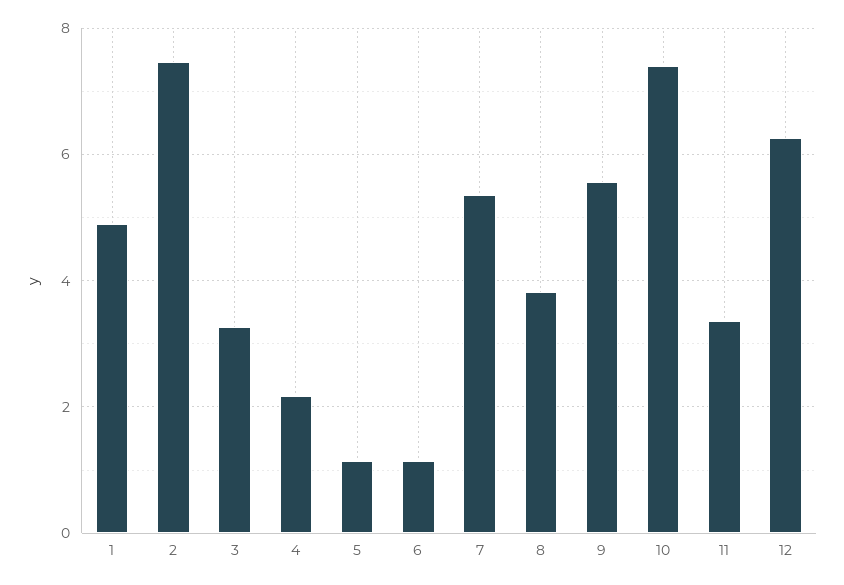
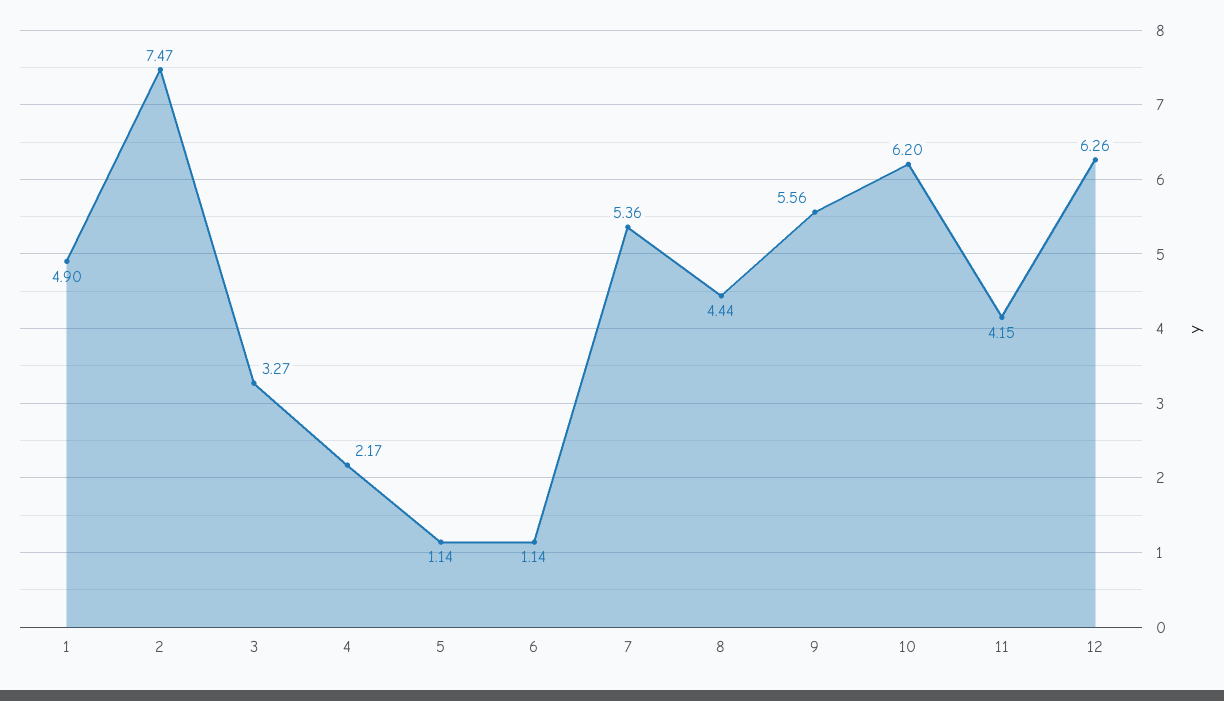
  {
    "1": 4.9,
    "2": 7.47,
    "3": 3.27,
    "4": 2.17,
    "5": 1.14,
    "6": 1.14,
    "7": 5.36,
-   "8": 3.8,
+   "8": 4.44,
    "9": 5.56,
-   "10": 7.4,
+   "10": 6.2,
-   "11": 3.4,
+   "11": 4.15,
    "12": 6.26
  }

